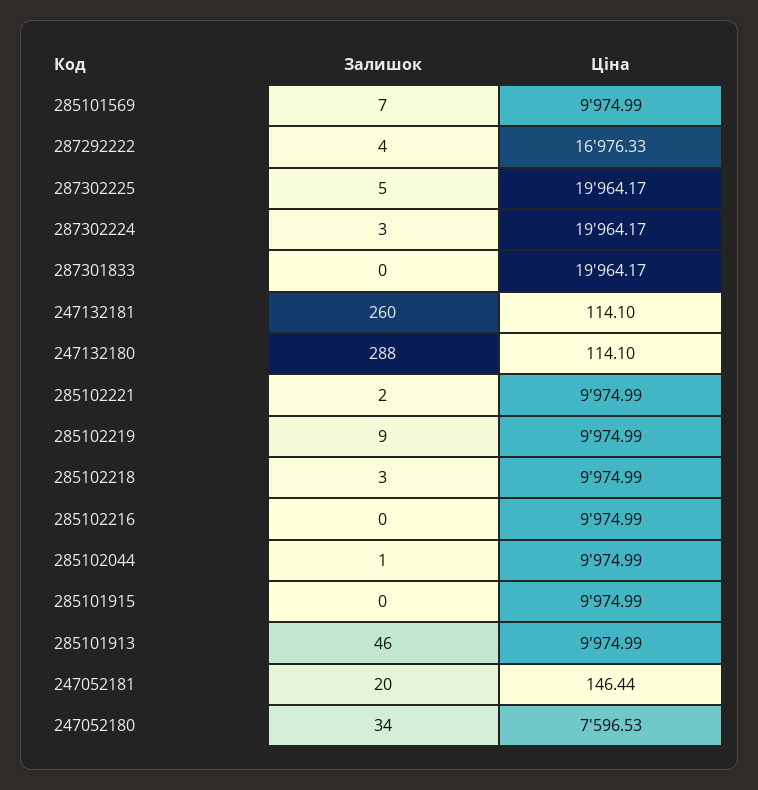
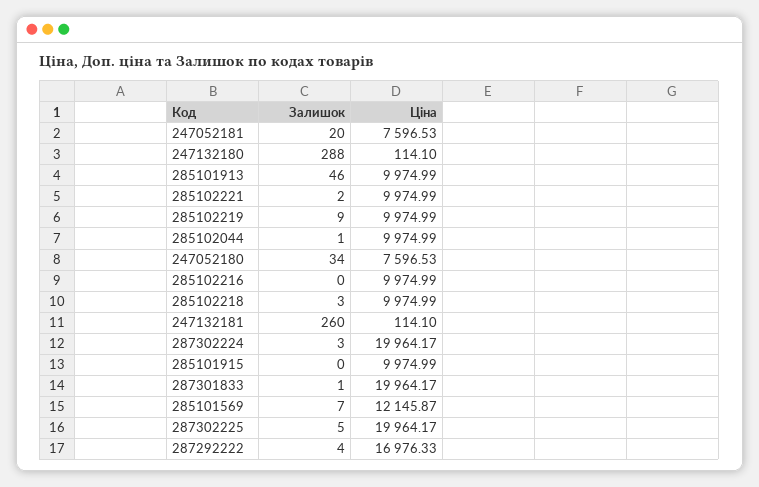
  {
    "Залишок": {
      "285101569": 7,
      "287292222": 4,
      "287302225": 5,
      "287302224": 3,
-     "287301833": 0,
+     "287301833": 1,
      "247132181": 260,
      "247132180": 288,
      "285102221": 2,
      "285102219": 9,
      "285102218": 3,
      "285102216": 0,
      "285102044": 1,
      "285101915": 0,
      "285101913": 46,
      "247052181": 20,
      "247052180": 34
    },
    "Ціна": {
-     "285101569": 9974.99,
+     "285101569": 12145.87,
      "287292222": 16976.33,
      "287302225": 19964.17,
      "287302224": 19964.17,
      "287301833": 19964.17,
      "247132181": 114.1,
      "247132180": 114.1,
      "285102221": 9974.99,
      "285102219": 9974.99,
      "285102218": 9974.99,
      "285102216": 9974.99,
      "285102044": 9974.99,
      "285101915": 9974.99,
      "285101913": 9974.99,
-     "247052181": 146.44,
+     "247052181": 7596.53,
      "247052180": 7596.53
    }
  }

